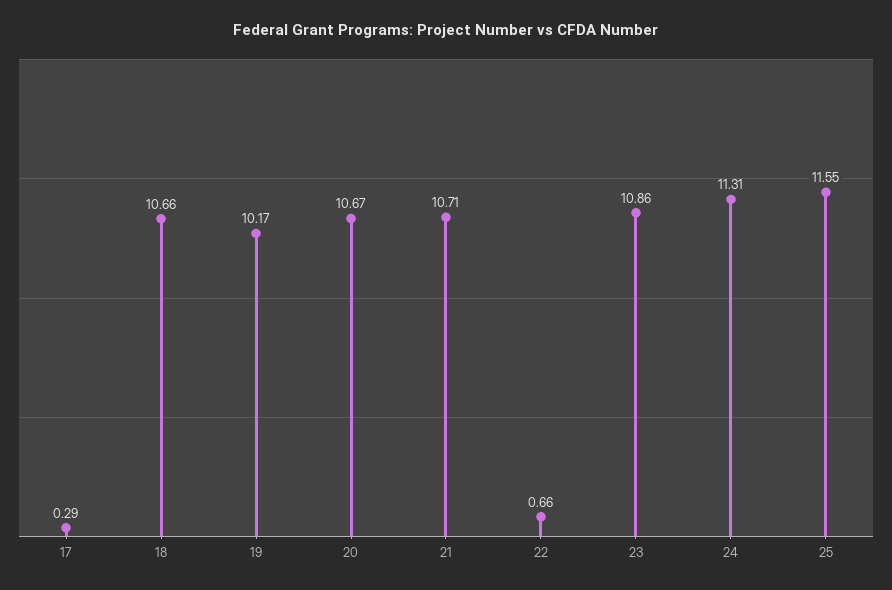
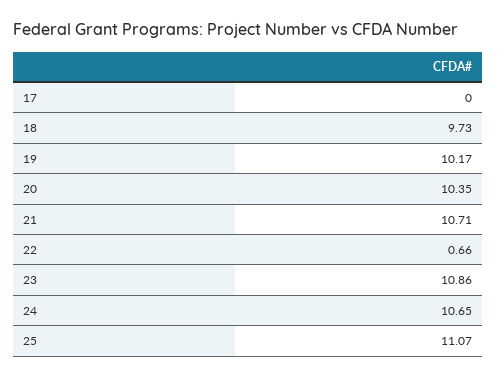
  {
-   "17": 0.29,
+   "17": 0,
-   "18": 10.66,
+   "18": 9.73,
    "19": 10.17,
-   "20": 10.67,
+   "20": 10.35,
    "21": 10.71,
    "22": 0.66,
    "23": 10.86,
-   "24": 11.31,
+   "24": 10.65,
-   "25": 11.55
+   "25": 11.07
  }

